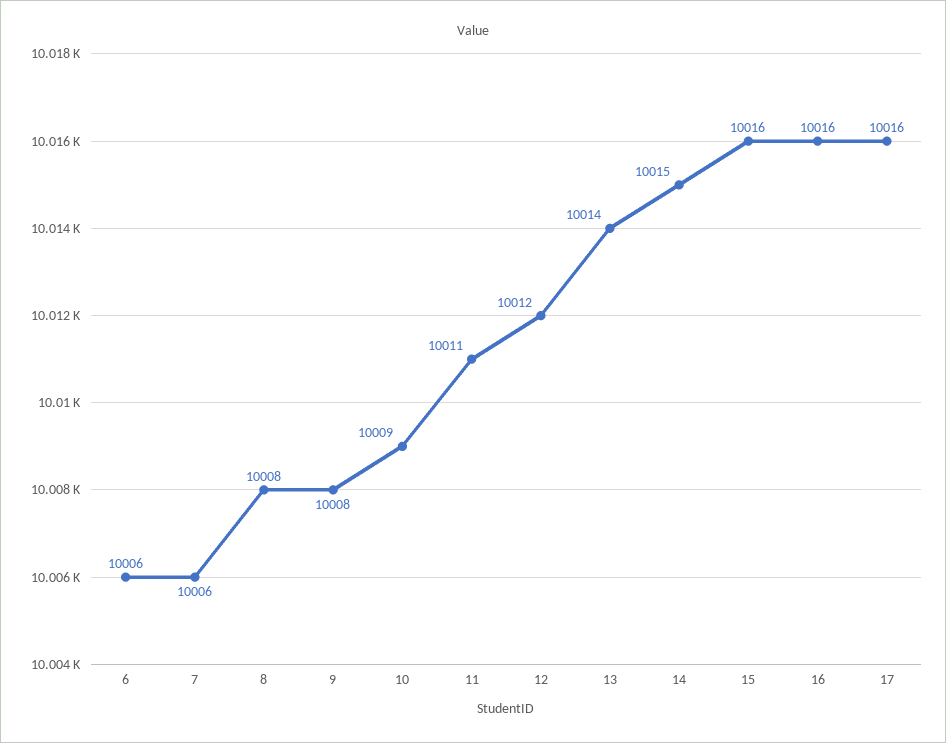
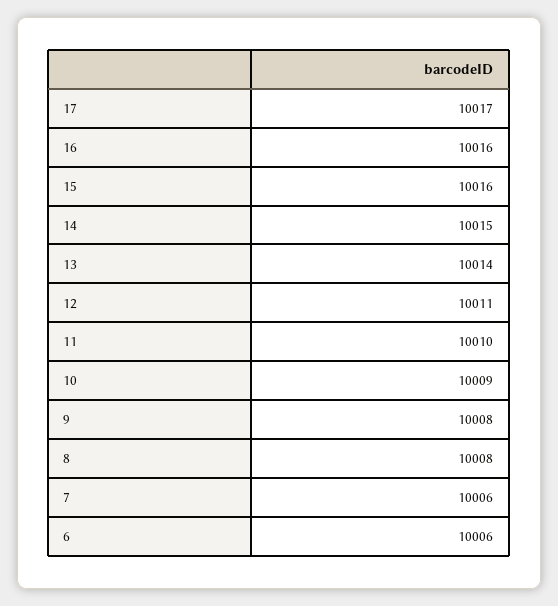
  {
    "6": 10006,
    "7": 10006,
    "8": 10008,
    "9": 10008,
    "10": 10009,
-   "11": 10011,
+   "11": 10010,
-   "12": 10012,
+   "12": 10011,
    "13": 10014,
    "14": 10015,
    "15": 10016,
    "16": 10016,
-   "17": 10016
+   "17": 10017
  }

